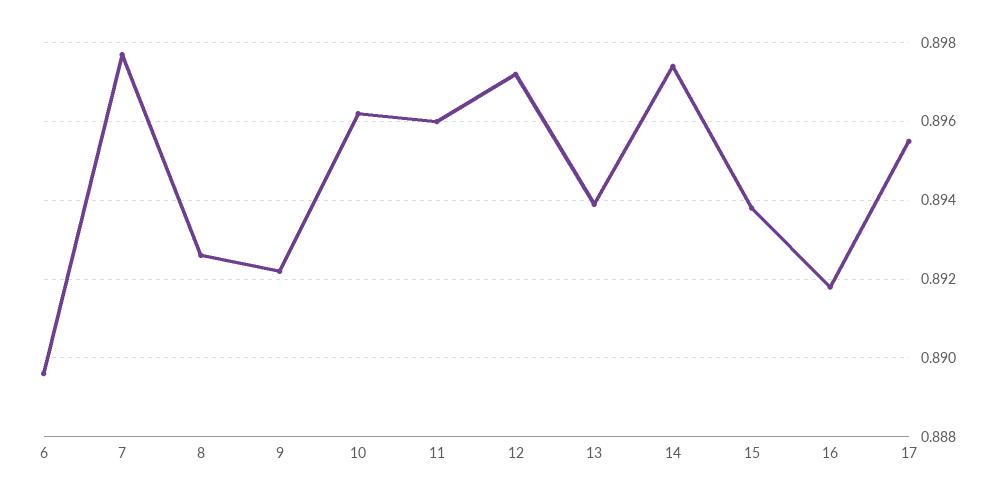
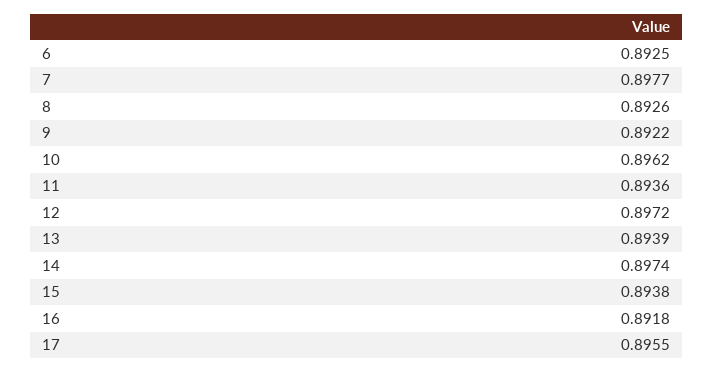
  {
-   "6": 0.8895,
+   "6": 0.8925,
    "7": 0.8977,
    "8": 0.8926,
    "9": 0.8922,
    "10": 0.8962,
-   "11": 0.896,
+   "11": 0.8936,
    "12": 0.8972,
    "13": 0.8939,
    "14": 0.8974,
    "15": 0.8938,
    "16": 0.8918,
    "17": 0.8955
  }

